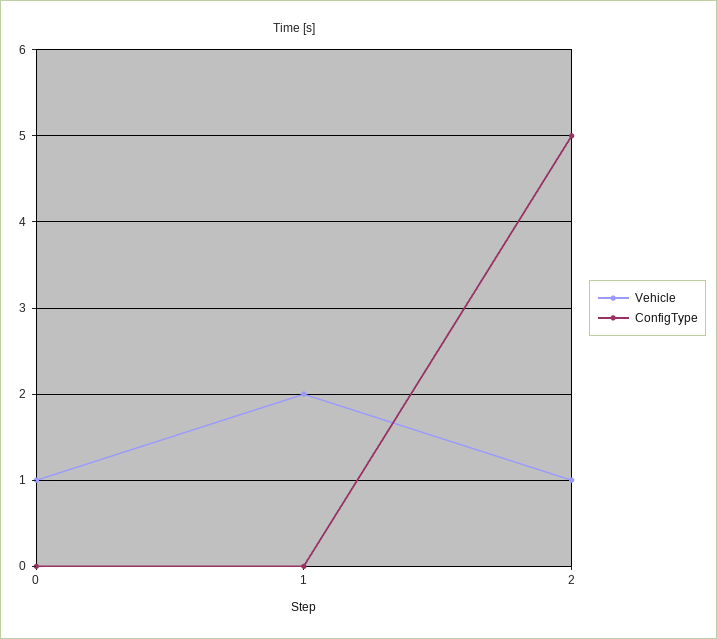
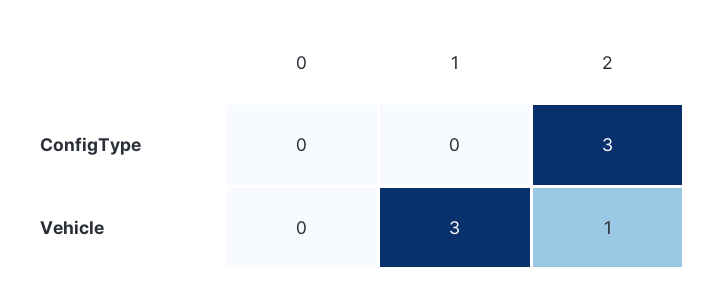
  {
    "Vehicle": {
-     "0": 1,
+     "0": 0,
-     "1": 2,
+     "1": 3,
      "2": 1
    },
    "ConfigType": {
      "0": 0,
      "1": 0,
-     "2": 5
+     "2": 3
    }
  }

